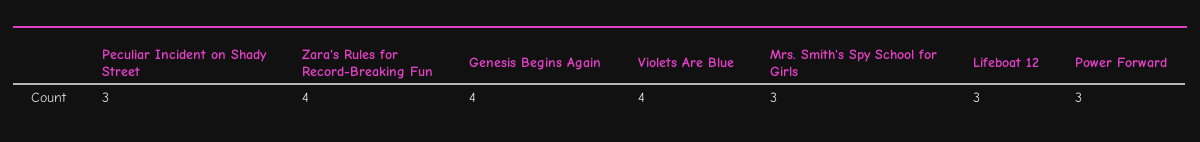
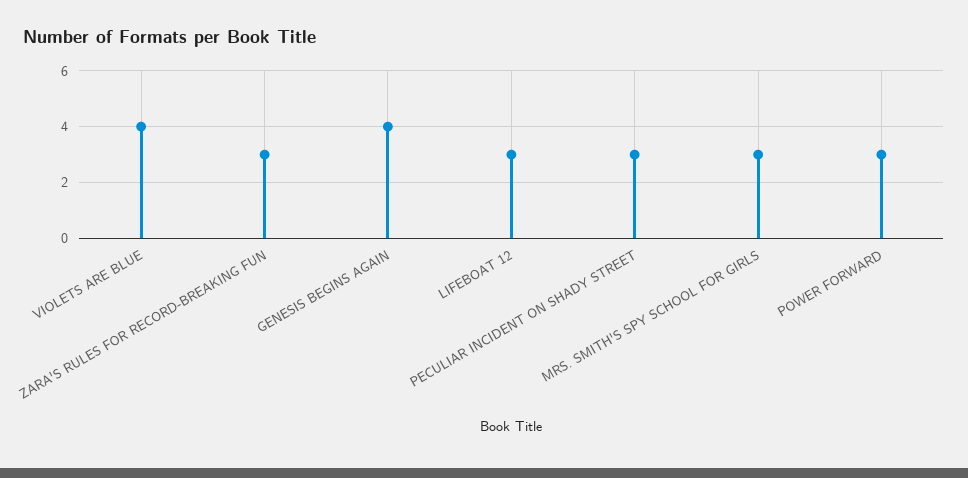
  {
    "Peculiar Incident on Shady Street": 3,
-   "Zara's Rules for Record-Breaking Fun": 4,
+   "Zara's Rules for Record-Breaking Fun": 3,
    "Genesis Begins Again": 4,
    "Violets Are Blue": 4,
    "Mrs. Smith's Spy School for Girls": 3,
    "Lifeboat 12": 3,
    "Power Forward": 3
  }

